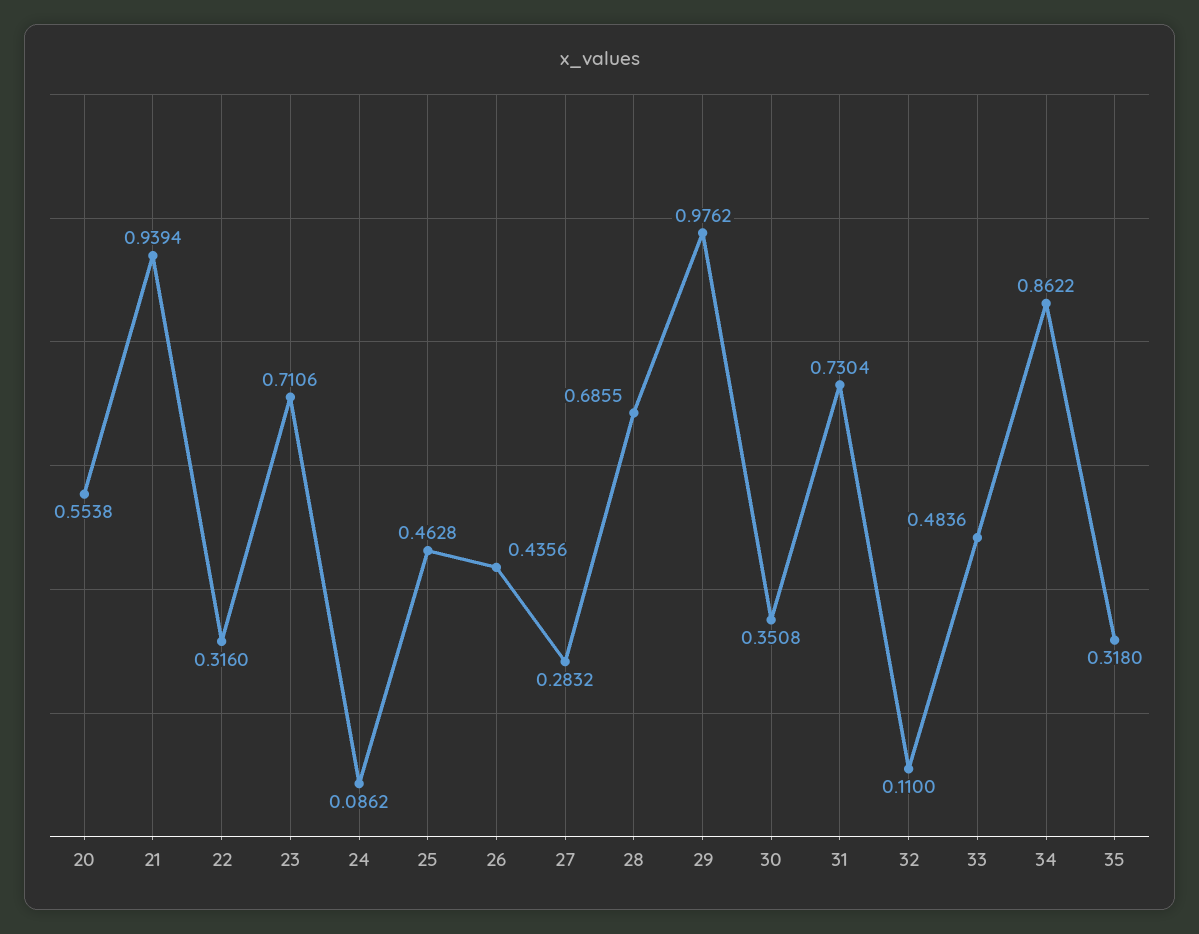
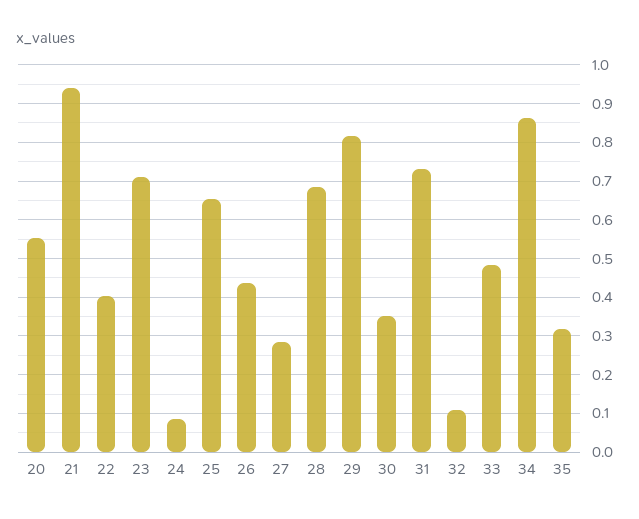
  {
    "20": 0.5538,
    "21": 0.9394,
-   "22": 0.316,
+   "22": 0.4,
    "23": 0.7106,
    "24": 0.0862,
-   "25": 0.4628,
+   "25": 0.66,
    "26": 0.4356,
    "27": 0.2832,
    "28": 0.6855,
-   "29": 0.9762,
+   "29": 0.82,
    "30": 0.3508,
    "31": 0.7304,
    "32": 0.11,
    "33": 0.4836,
    "34": 0.8622,
    "35": 0.318
  }

